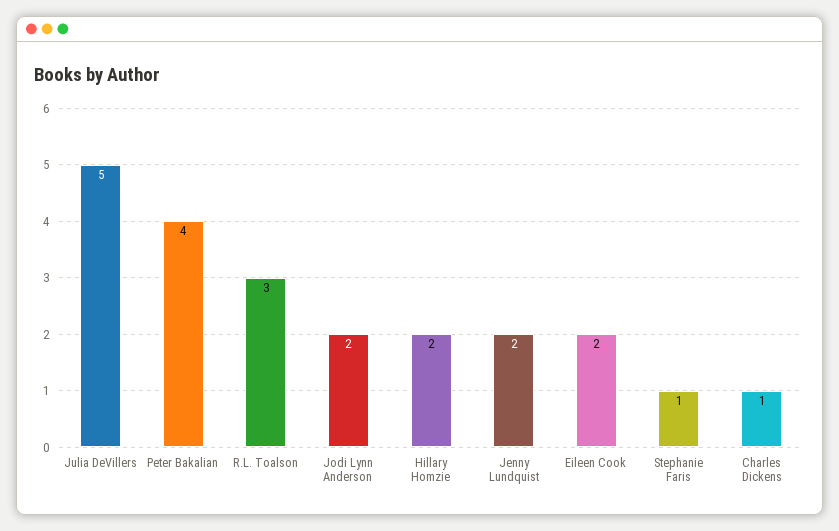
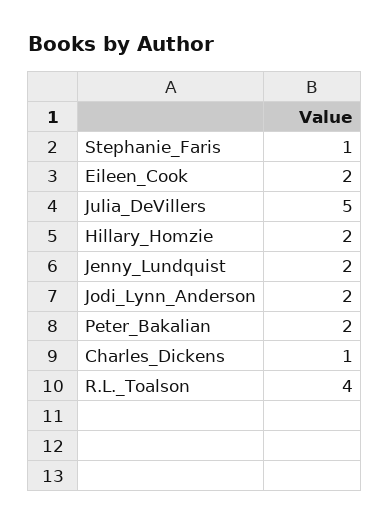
  {
    "Julia DeVillers": 5,
-   "Peter Bakalian": 4,
+   "Peter Bakalian": 2,
-   "R.L. Toalson": 3,
+   "R.L. Toalson": 4,
    "Jodi Lynn Anderson": 2,
    "Hillary Homzie": 2,
    "Jenny Lundquist": 2,
    "Eileen Cook": 2,
    "Stephanie Faris": 1,
    "Charles Dickens": 1
  }

